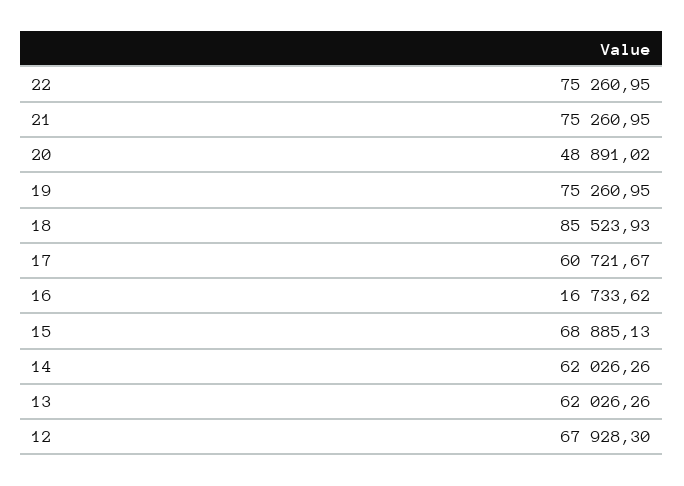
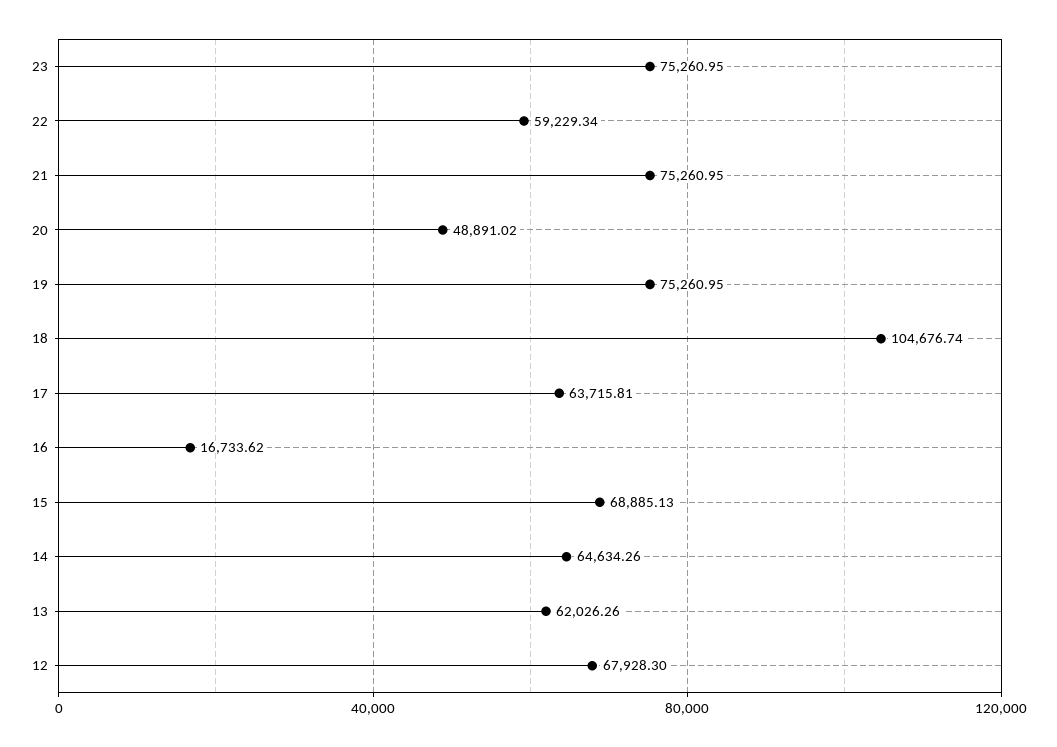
  {
-   "22": 75260.95,
+   "22": 59229.34,
    "21": 75260.95,
    "20": 48891.02,
    "19": 75260.95,
-   "18": 85523.93,
+   "18": 104676.74,
-   "17": 60721.67,
+   "17": 63715.81,
    "16": 16733.62,
    "15": 68885.13,
-   "14": 62026.26,
+   "14": 64634.26,
    "13": 62026.26,
-   "12": 67928.3
+   "12": 67928.3,
+   "23": 75260.95
  }

